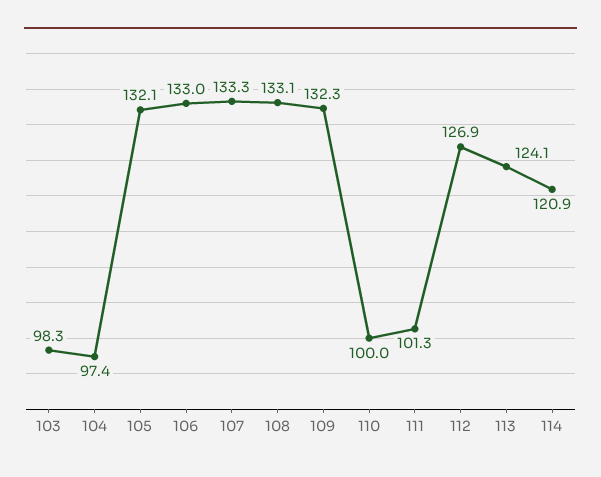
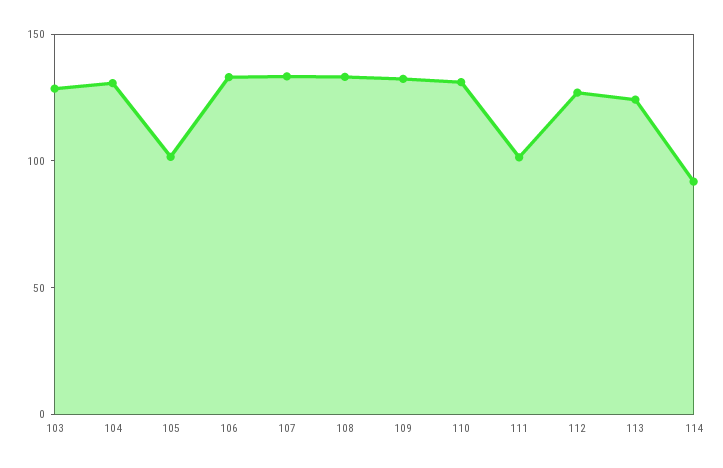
  {
-   "103": 98.3,
+   "103": 130,
-   "104": 97.4,
+   "104": 130,
-   "105": 132.1,
+   "105": 100,
    "106": 133,
    "107": 133.3,
    "108": 133.1,
    "109": 132.3,
-   "110": 100,
+   "110": 130,
    "111": 101.3,
    "112": 126.9,
    "113": 124.1,
-   "114": 120.9
+   "114": 90
  }

